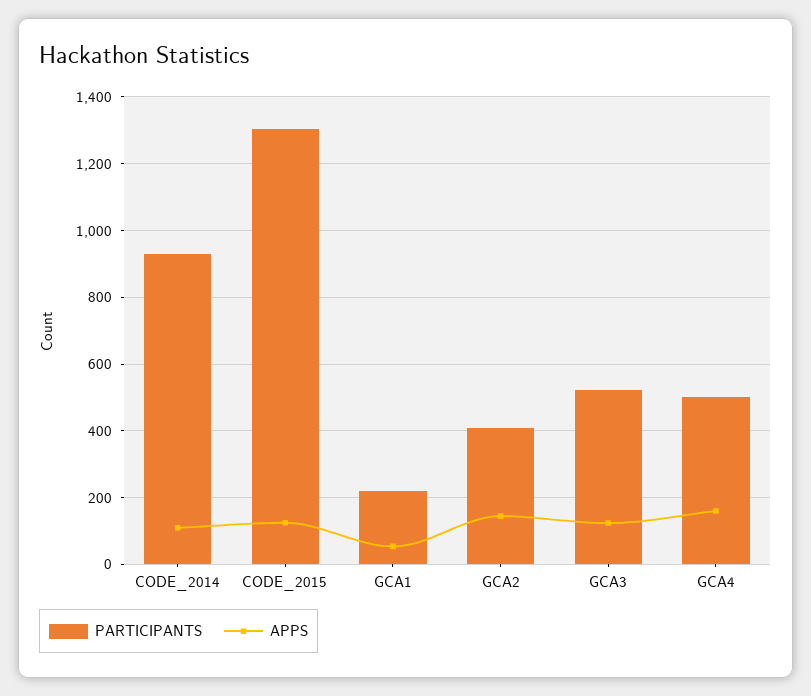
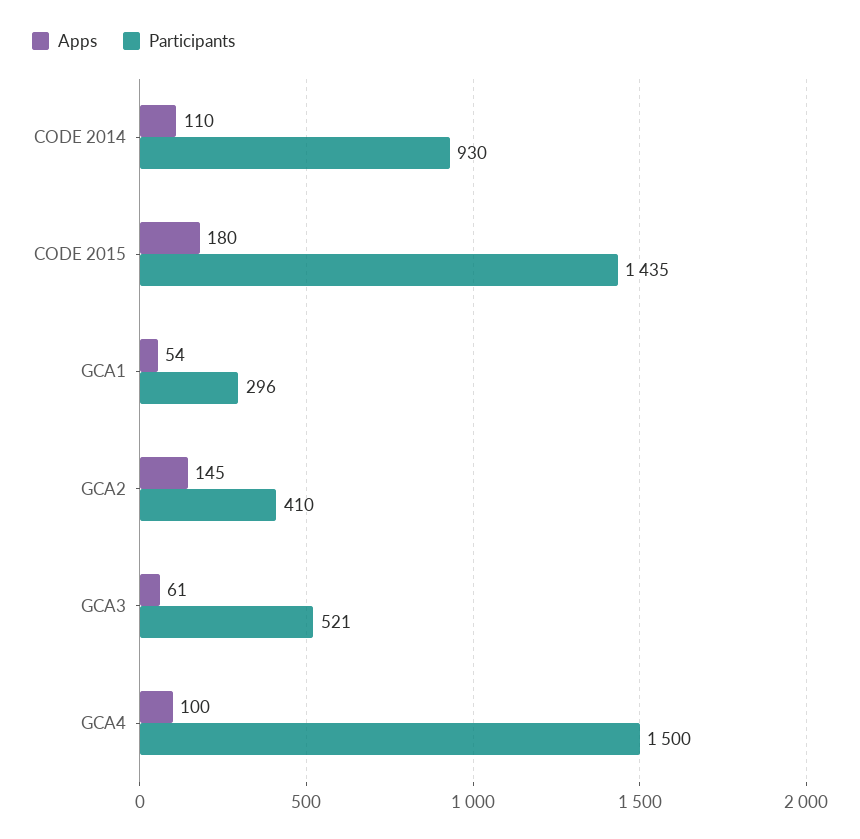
  {
    "PARTICIPANTS": {
      "CODE_2014": 930,
-     "CODE_2015": 1300,
+     "CODE_2015": 1435,
-     "GCA1": 220,
+     "GCA1": 296,
      "GCA2": 410,
      "GCA3": 521,
-     "GCA4": 500
+     "GCA4": 1500
    },
    "APPS": {
      "CODE_2014": 110,
-     "CODE_2015": 120,
+     "CODE_2015": 180,
      "GCA1": 54,
      "GCA2": 145,
-     "GCA3": 120,
+     "GCA3": 61,
-     "GCA4": 160
+     "GCA4": 100
    }
  }

